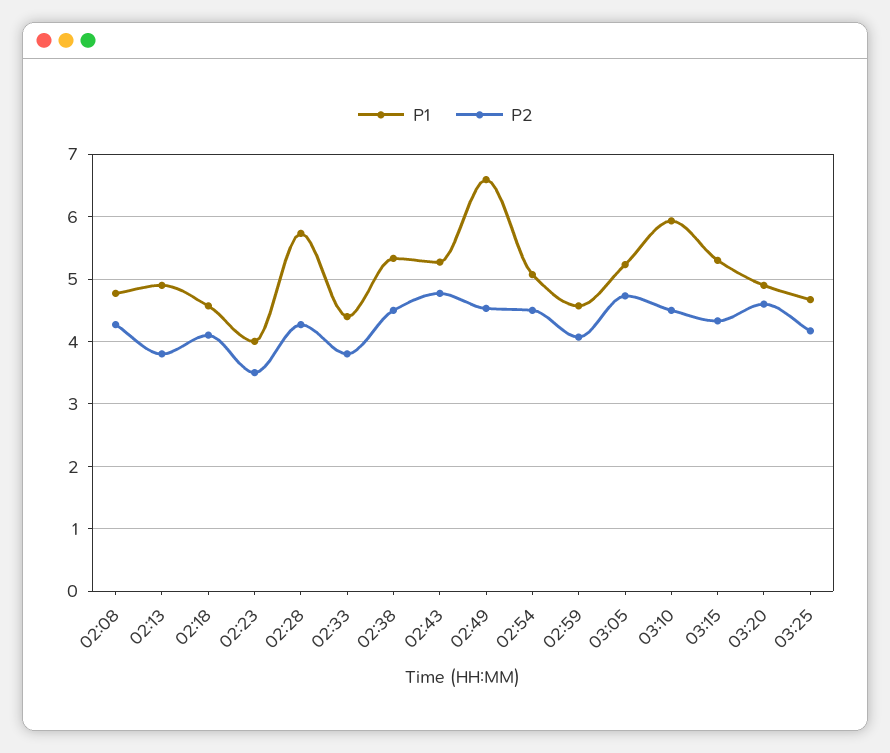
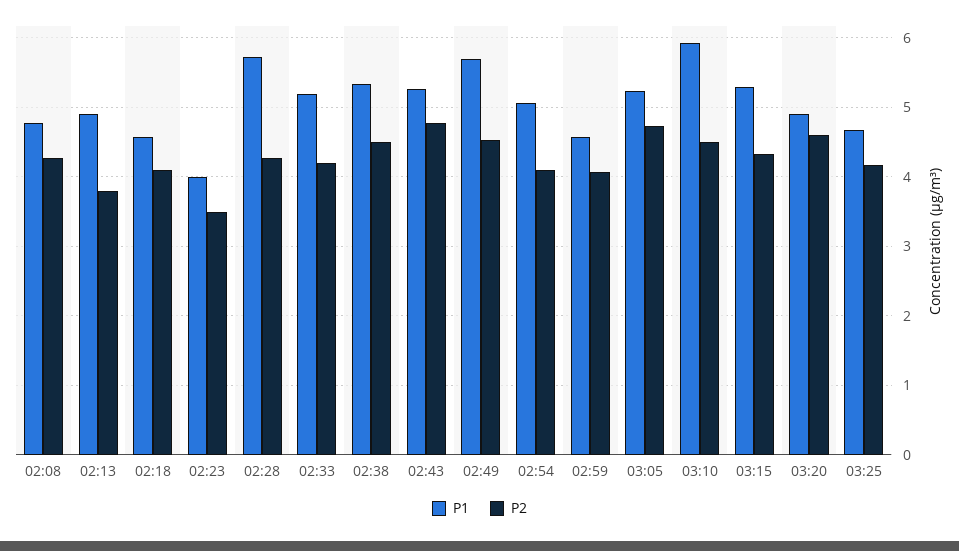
  {
    "P1": {
      "02:08": 4.8,
      "02:13": 4.9,
      "02:18": 4.6,
      "02:23": 4,
      "02:28": 5.7,
-     "02:33": 4.4,
+     "02:33": 5.2,
      "02:38": 5.3,
      "02:43": 5.3,
-     "02:49": 6.6,
+     "02:49": 5.7,
      "02:54": 5.1,
      "02:59": 4.6,
      "03:05": 5.2,
      "03:10": 5.9,
      "03:15": 5.3,
      "03:20": 4.9,
      "03:25": 4.7
    },
    "P2": {
      "02:08": 4.3,
      "02:13": 3.8,
      "02:18": 4.1,
      "02:23": 3.5,
      "02:28": 4.3,
-     "02:33": 3.8,
+     "02:33": 4.2,
      "02:38": 4.5,
      "02:43": 4.8,
      "02:49": 4.5,
-     "02:54": 4.5,
+     "02:54": 4.1,
      "02:59": 4.1,
      "03:05": 4.7,
      "03:10": 4.5,
      "03:15": 4.3,
      "03:20": 4.6,
      "03:25": 4.2
    }
  }

